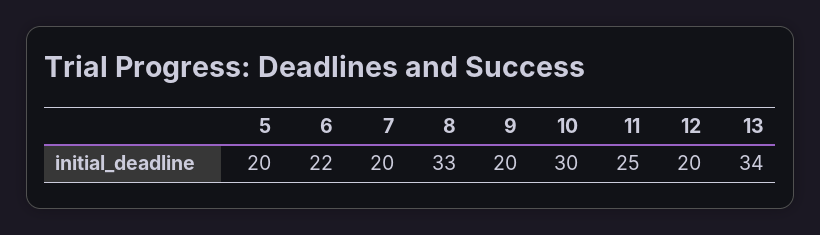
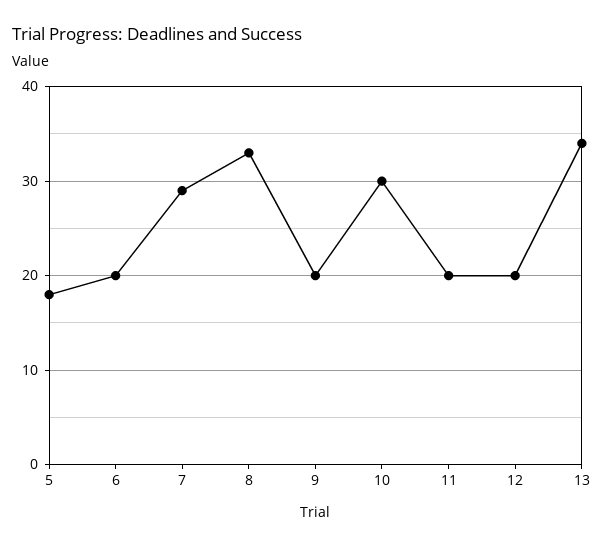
  {
-   "5": 20,
+   "5": 18,
-   "6": 22,
+   "6": 20,
-   "7": 20,
+   "7": 29,
    "8": 33,
    "9": 20,
    "10": 30,
-   "11": 25,
+   "11": 20,
    "12": 20,
    "13": 34
  }

